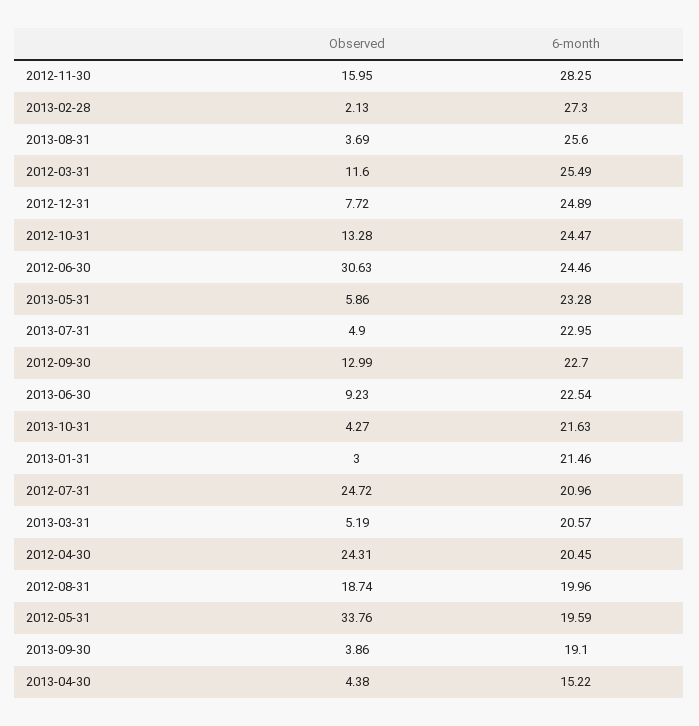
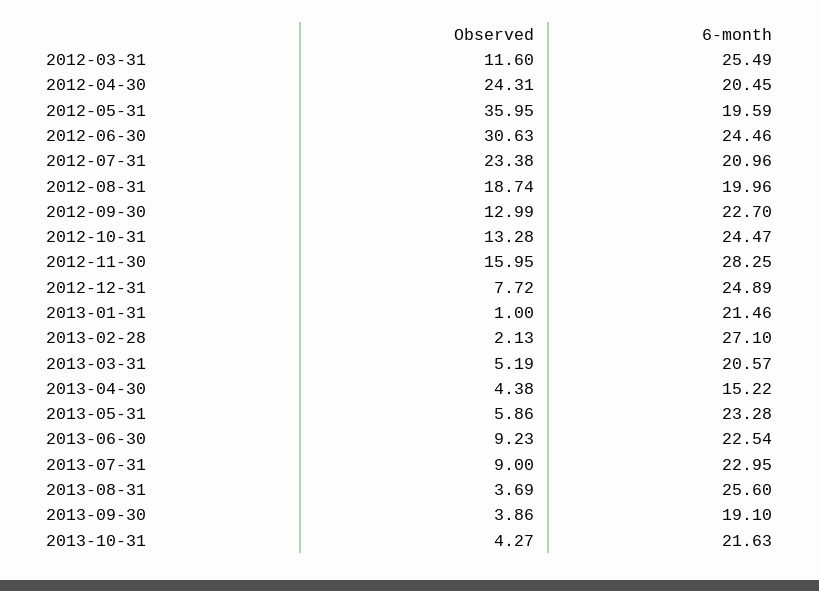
  {
    "Observed": {
      "2012-11-30": 15.95,
      "2013-02-28": 2.13,
      "2013-08-31": 3.69,
      "2012-03-31": 11.6,
      "2012-12-31": 7.72,
      "2012-10-31": 13.28,
      "2012-06-30": 30.63,
      "2013-05-31": 5.86,
-     "2013-07-31": 4.9,
+     "2013-07-31": 9,
      "2012-09-30": 12.99,
      "2013-06-30": 9.23,
      "2013-10-31": 4.27,
-     "2013-01-31": 3,
+     "2013-01-31": 1,
-     "2012-07-31": 24.72,
+     "2012-07-31": 23.38,
      "2013-03-31": 5.19,
      "2012-04-30": 24.31,
      "2012-08-31": 18.74,
-     "2012-05-31": 33.76,
+     "2012-05-31": 35.95,
      "2013-09-30": 3.86,
      "2013-04-30": 4.38
    },
    "6-month": {
      "2012-11-30": 28.25,
-     "2013-02-28": 27.3,
+     "2013-02-28": 27.1,
      "2013-08-31": 25.6,
      "2012-03-31": 25.49,
      "2012-12-31": 24.89,
      "2012-10-31": 24.47,
      "2012-06-30": 24.46,
      "2013-05-31": 23.28,
      "2013-07-31": 22.95,
      "2012-09-30": 22.7,
      "2013-06-30": 22.54,
      "2013-10-31": 21.63,
      "2013-01-31": 21.46,
      "2012-07-31": 20.96,
      "2013-03-31": 20.57,
      "2012-04-30": 20.45,
      "2012-08-31": 19.96,
      "2012-05-31": 19.59,
      "2013-09-30": 19.1,
      "2013-04-30": 15.22
    }
  }

